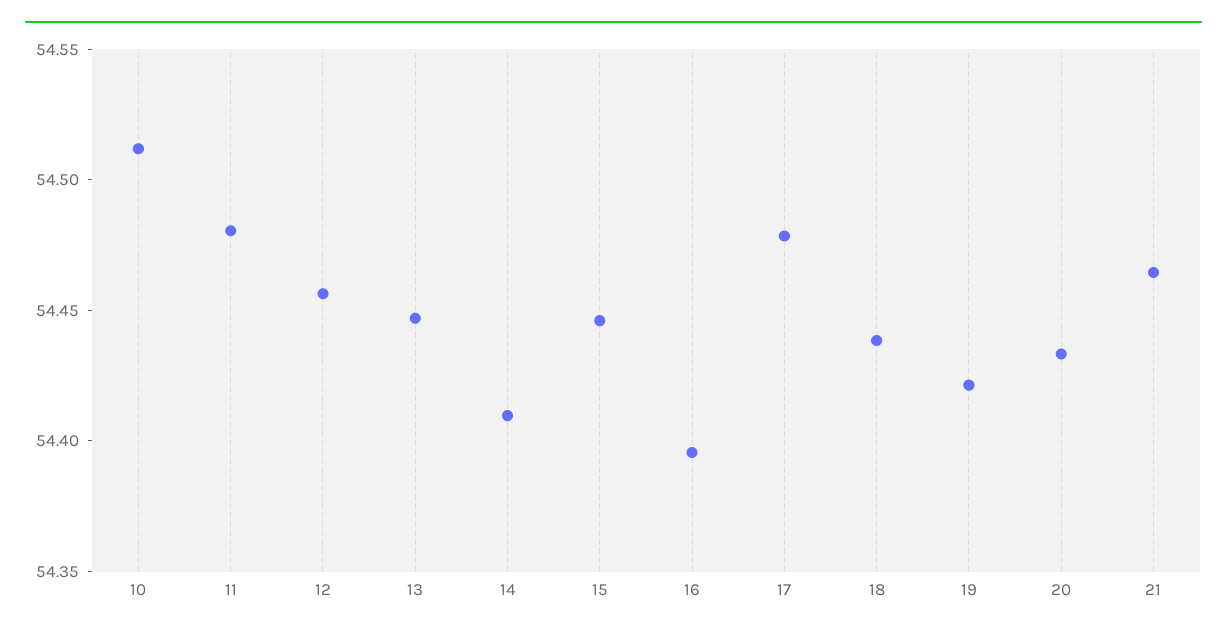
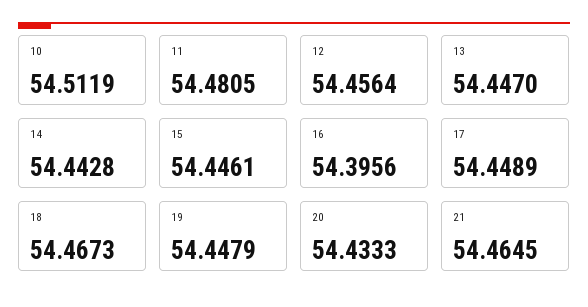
  {
    "10": 54.5119,
    "11": 54.4805,
    "12": 54.4564,
    "13": 54.447,
-   "14": 54.41,
+   "14": 54.4428,
    "15": 54.4461,
    "16": 54.3956,
-   "17": 54.48,
+   "17": 54.4489,
-   "18": 54.44,
+   "18": 54.4673,
-   "19": 54.42,
+   "19": 54.4479,
    "20": 54.4333,
    "21": 54.4645
  }

